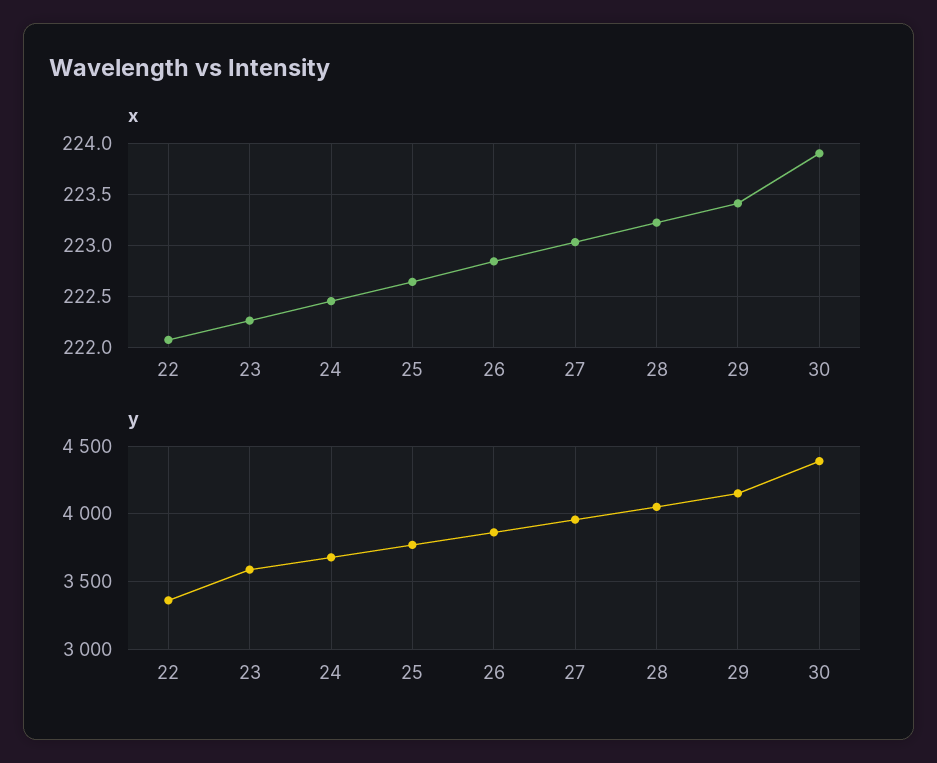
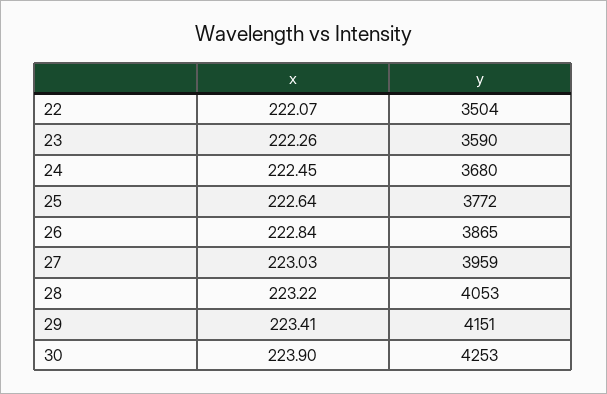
  {
    "x": {
      "22": 222.07,
      "23": 222.26,
      "24": 222.45,
      "25": 222.64,
      "26": 222.84,
      "27": 223.03,
      "28": 223.22,
      "29": 223.41,
      "30": 223.9
    },
    "y": {
-     "22": 3350,
+     "22": 3504,
      "23": 3590,
      "24": 3680,
      "25": 3772,
      "26": 3865,
      "27": 3959,
      "28": 4053,
      "29": 4151,
-     "30": 4400
+     "30": 4253
    }
  }

